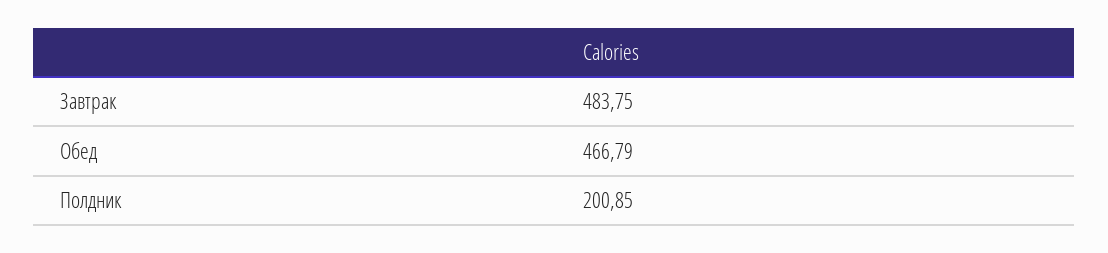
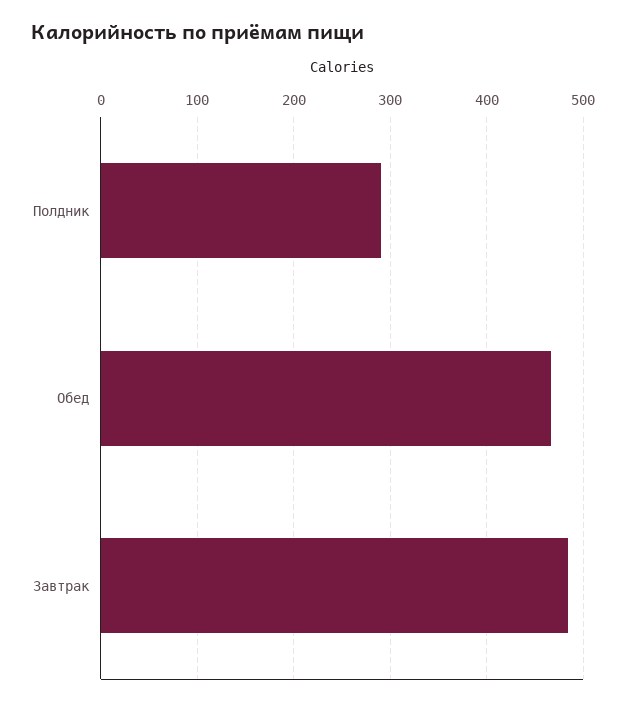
  {
    "Завтрак": 483.75,
    "Обед": 466.79,
-   "Полдник": 200.85
+   "Полдник": 290
  }

